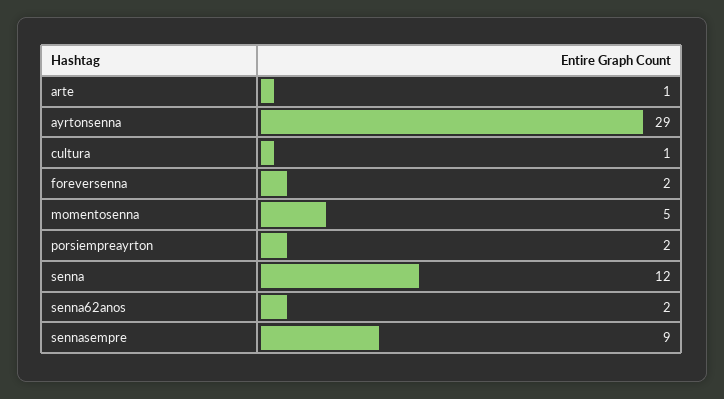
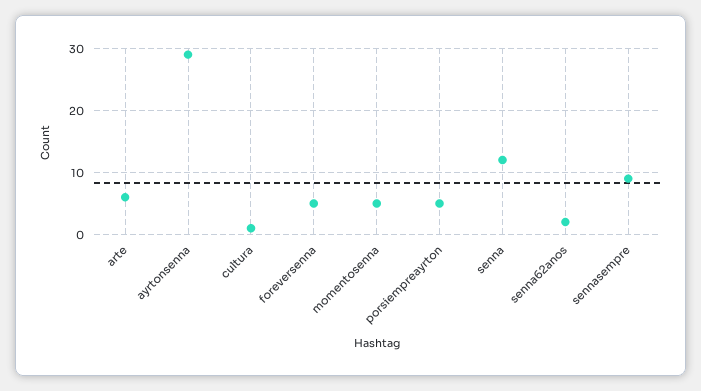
  {
-   "arte": 1,
+   "arte": 6,
    "ayrtonsenna": 29,
    "cultura": 1,
-   "foreversenna": 2,
+   "foreversenna": 5,
    "momentosenna": 5,
-   "porsiempreayrton": 2,
+   "porsiempreayrton": 5,
    "senna": 12,
    "senna62anos": 2,
    "sennasempre": 9
  }

